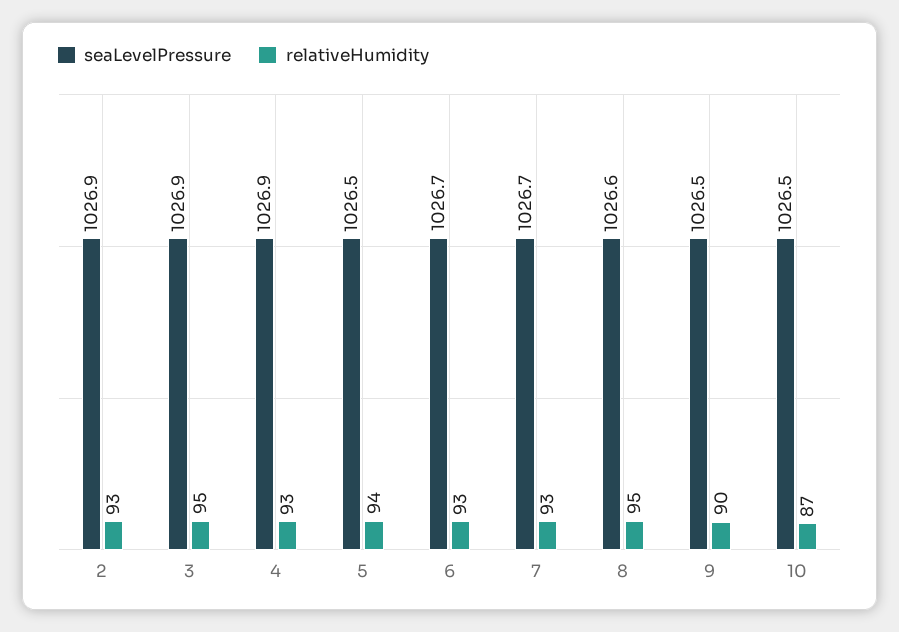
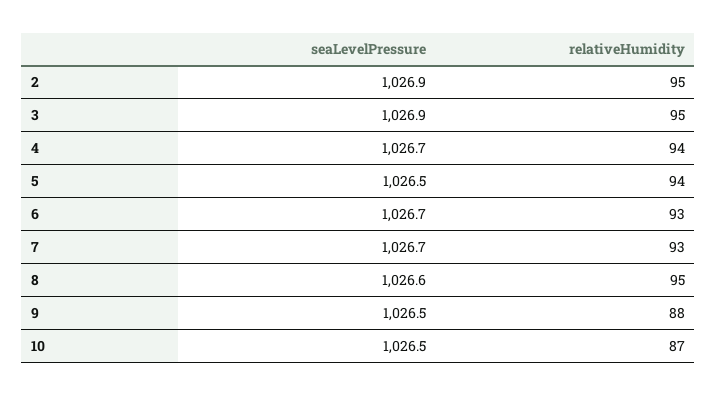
  {
    "seaLevelPressure": {
      "2": 1026.9,
      "3": 1026.9,
-     "4": 1026.9,
+     "4": 1026.7,
      "5": 1026.5,
      "6": 1026.7,
      "7": 1026.7,
      "8": 1026.6,
      "9": 1026.5,
      "10": 1026.5
    },
    "relativeHumidity": {
-     "2": 93,
+     "2": 95,
      "3": 95,
-     "4": 93,
+     "4": 94,
      "5": 94,
      "6": 93,
      "7": 93,
      "8": 95,
-     "9": 90,
+     "9": 88,
      "10": 87
    }
  }

